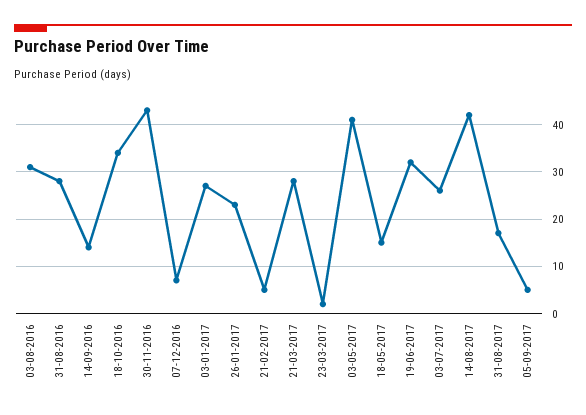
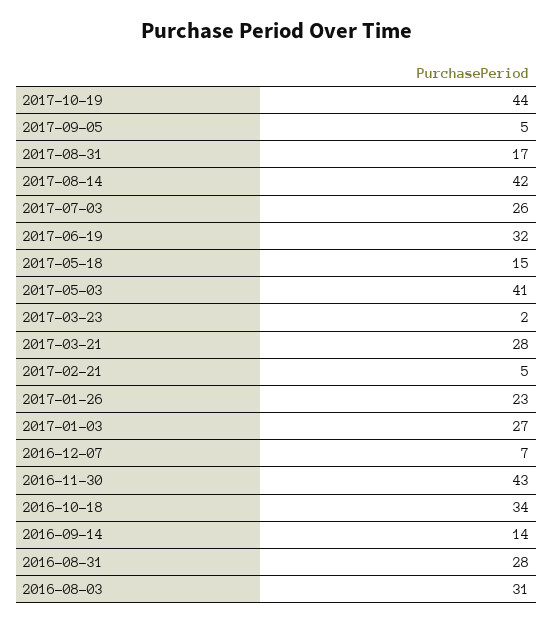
  {
    "03-08-2016": 31,
    "31-08-2016": 28,
    "14-09-2016": 14,
    "18-10-2016": 34,
    "30-11-2016": 43,
    "07-12-2016": 7,
    "03-01-2017": 27,
    "26-01-2017": 23,
    "21-02-2017": 5,
    "21-03-2017": 28,
    "23-03-2017": 2,
    "03-05-2017": 41,
    "18-05-2017": 15,
    "19-06-2017": 32,
    "03-07-2017": 26,
    "14-08-2017": 42,
    "31-08-2017": 17,
-   "05-09-2017": 5
+   "05-09-2017": 5,
+   "2017-10-19": 44
  }

